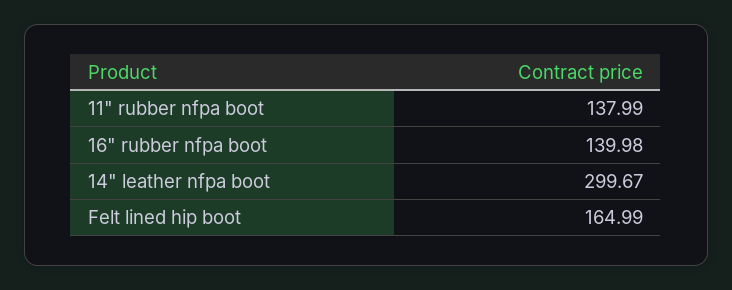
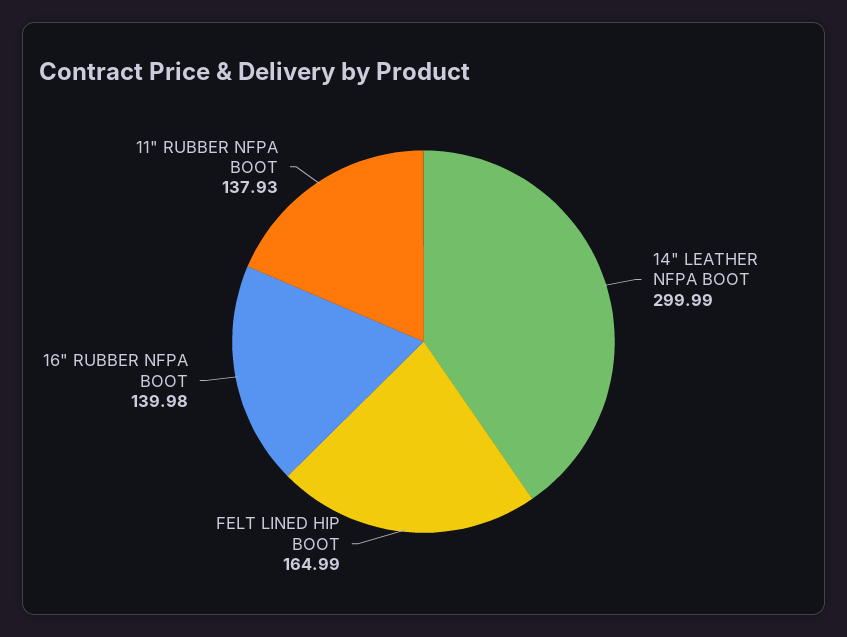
  {
-   "11\" rubber nfpa boot": 137.99,
+   "11\" rubber nfpa boot": 137.93,
    "16\" rubber nfpa boot": 139.98,
-   "14\" leather nfpa boot": 299.67,
+   "14\" leather nfpa boot": 299.99,
    "Felt lined hip boot": 164.99
  }

